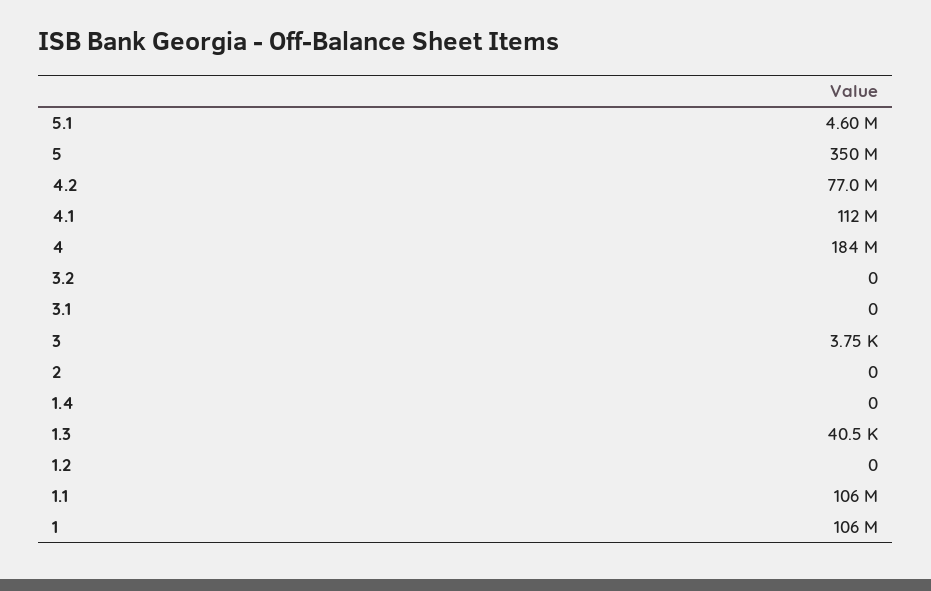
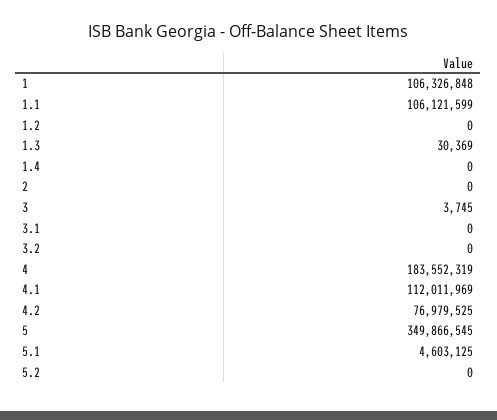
  {
    "5.1": 4603125,
    "5": 349866545,
    "4.2": 76979525,
    "4.1": 112011969,
    "4": 183552319,
    "3.2": 0,
    "3.1": 0,
    "3": 3745,
    "2": 0,
    "1.4": 0,
-   "1.3": 40500,
+   "1.3": 30369,
    "1.2": 0,
    "1.1": 106121599,
-   "1": 106326848
+   "1": 106326848,
+   "5.2": 0
  }

